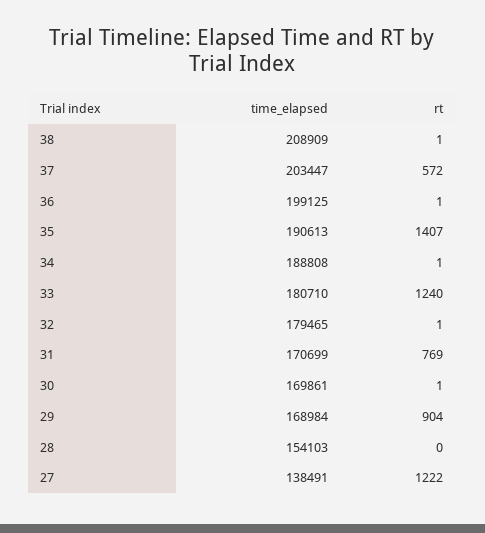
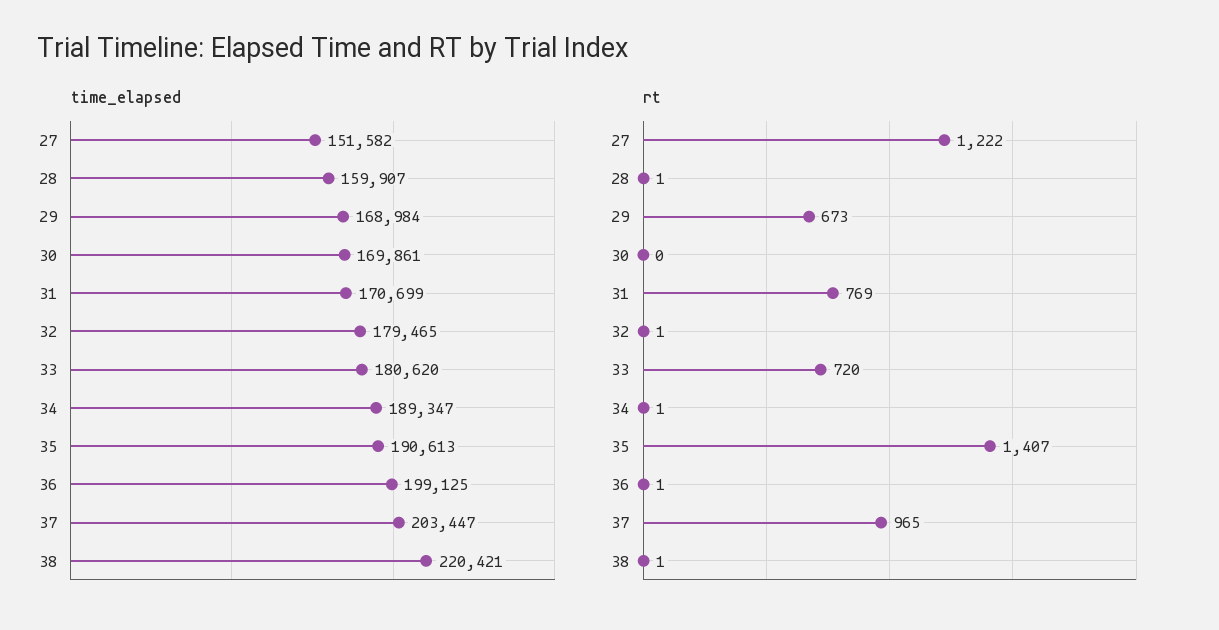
  {
    "time_elapsed": {
-     "38": 208909,
+     "38": 220421,
      "37": 203447,
      "36": 199125,
      "35": 190613,
-     "34": 188808,
+     "34": 189347,
-     "33": 180710,
+     "33": 180620,
      "32": 179465,
      "31": 170699,
      "30": 169861,
      "29": 168984,
-     "28": 154103,
+     "28": 159907,
-     "27": 138491
+     "27": 151582
    },
    "rt": {
      "38": 1,
-     "37": 572,
+     "37": 965,
      "36": 1,
      "35": 1407,
      "34": 1,
-     "33": 1240,
+     "33": 720,
      "32": 1,
      "31": 769,
-     "30": 1,
+     "30": 0,
-     "29": 904,
+     "29": 673,
-     "28": 0,
+     "28": 1,
      "27": 1222
    }
  }

